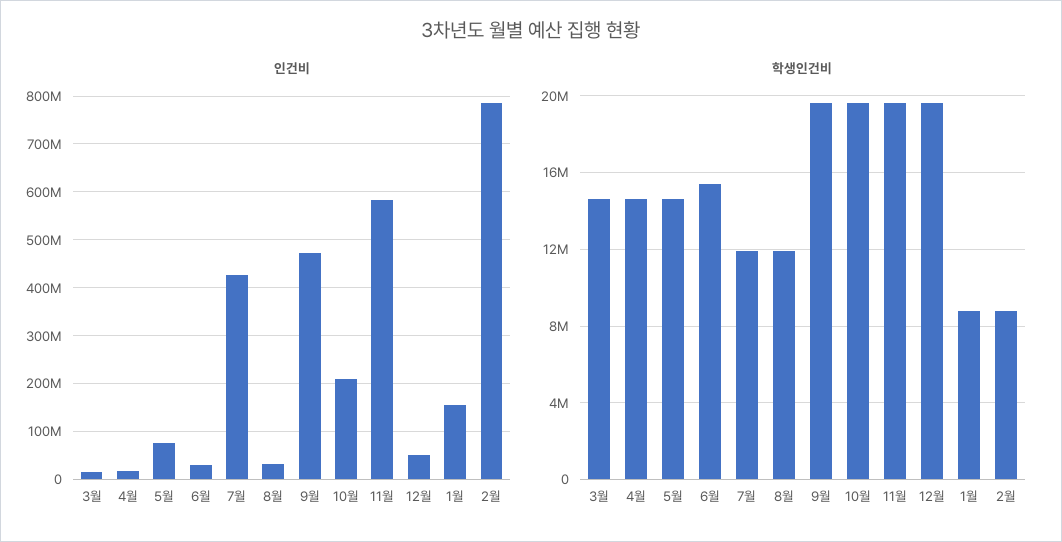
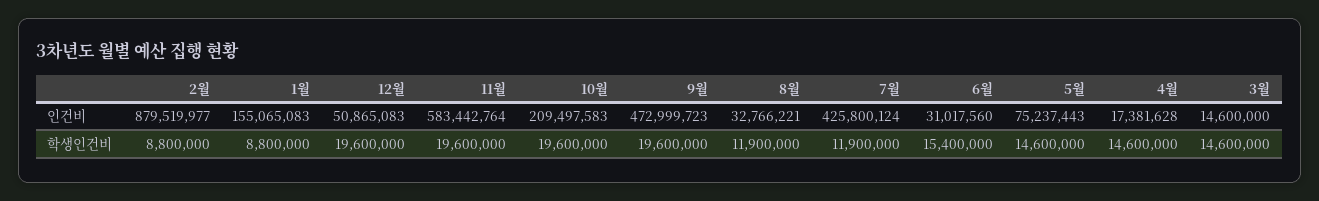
  {
    "인건비": {
      "3월": 14600000,
      "4월": 17381628,
      "5월": 75237443,
      "6월": 31017560,
      "7월": 425800124,
      "8월": 32766221,
      "9월": 472999723,
      "10월": 209497583,
      "11월": 583442764,
      "12월": 50865083,
      "1월": 155065083,
-     "2월": 780000000
+     "2월": 879519977
    },
    "학생인건비": {
      "3월": 14600000,
      "4월": 14600000,
      "5월": 14600000,
      "6월": 15400000,
      "7월": 11900000,
      "8월": 11900000,
      "9월": 19600000,
      "10월": 19600000,
      "11월": 19600000,
      "12월": 19600000,
      "1월": 8800000,
      "2월": 8800000
    }
  }

